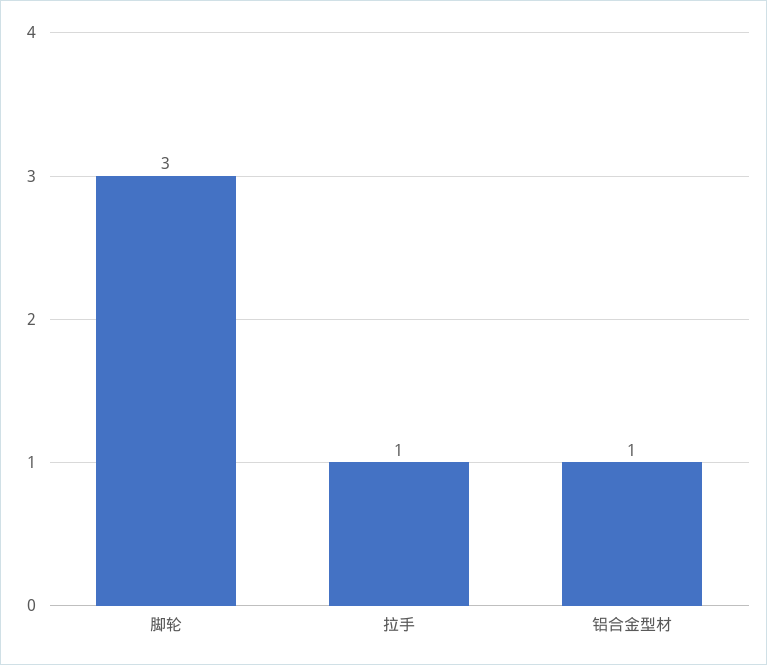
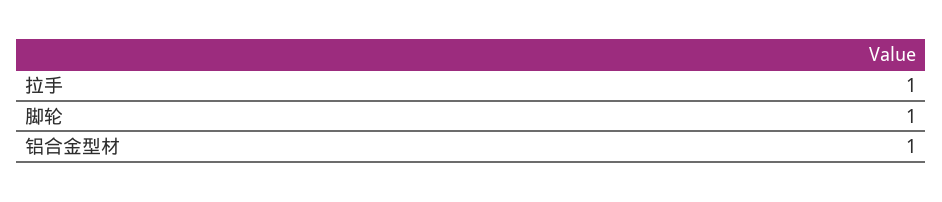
  {
-   "脚轮": 3,
+   "脚轮": 1,
    "拉手": 1,
    "铝合金型材": 1
  }

